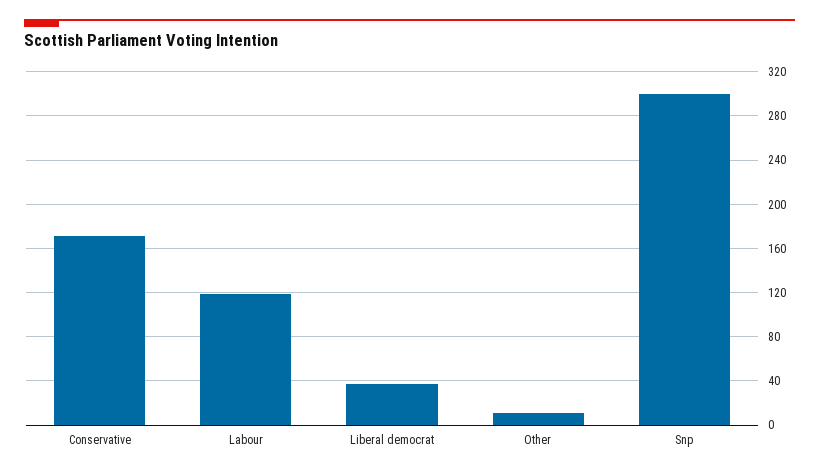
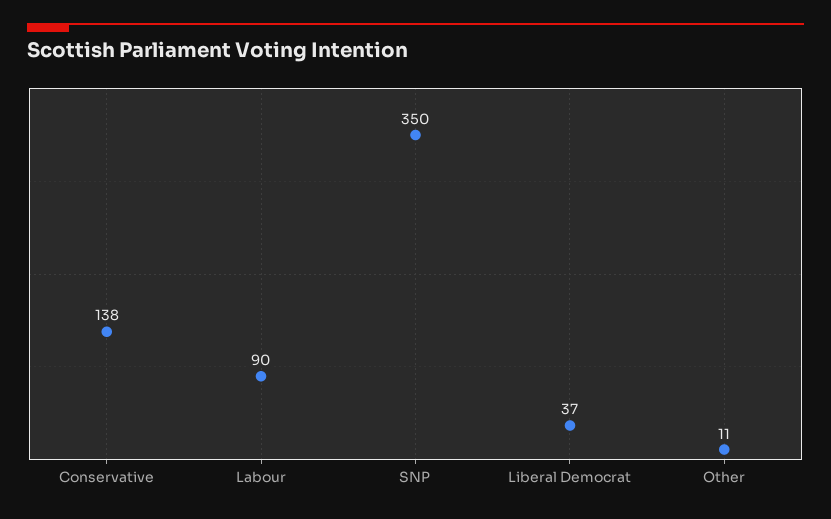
  {
-   "Conservative": 170,
+   "Conservative": 138,
-   "Labour": 120,
+   "Labour": 90,
    "Liberal democrat": 37,
    "Other": 11,
-   "Snp": 300
+   "Snp": 350
  }

